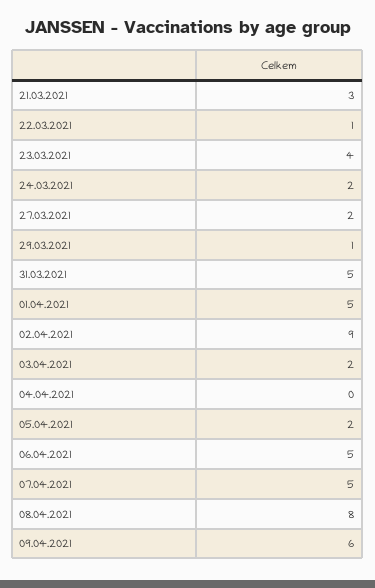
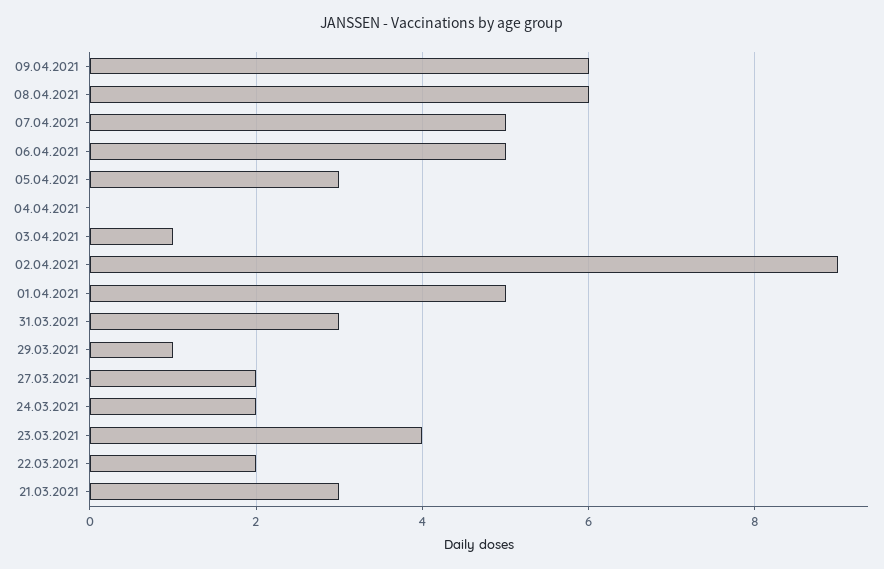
  {
    "21.03.2021": 3,
-   "22.03.2021": 1,
+   "22.03.2021": 2,
    "23.03.2021": 4,
    "24.03.2021": 2,
    "27.03.2021": 2,
    "29.03.2021": 1,
-   "31.03.2021": 5,
+   "31.03.2021": 3,
    "01.04.2021": 5,
    "02.04.2021": 9,
-   "03.04.2021": 2,
+   "03.04.2021": 1,
    "04.04.2021": 0,
-   "05.04.2021": 2,
+   "05.04.2021": 3,
    "06.04.2021": 5,
    "07.04.2021": 5,
-   "08.04.2021": 8,
+   "08.04.2021": 6,
    "09.04.2021": 6
  }

